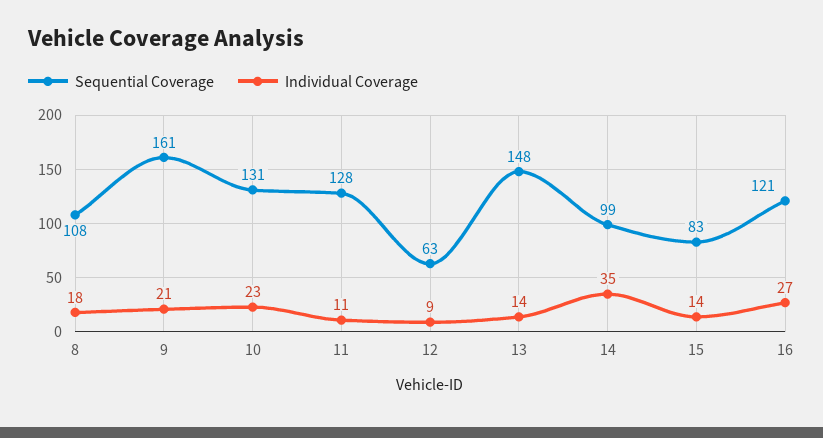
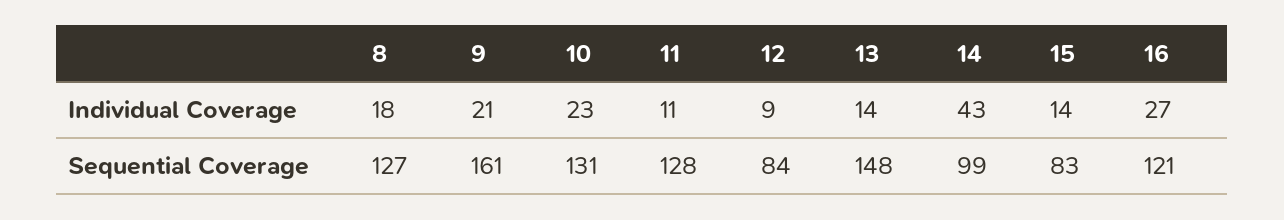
  {
    "Sequential Coverage": {
-     "8": 108,
+     "8": 127,
      "9": 161,
      "10": 131,
      "11": 128,
-     "12": 63,
+     "12": 84,
      "13": 148,
      "14": 99,
      "15": 83,
      "16": 121
    },
    "Individual Coverage": {
      "8": 18,
      "9": 21,
      "10": 23,
      "11": 11,
      "12": 9,
      "13": 14,
-     "14": 35,
+     "14": 43,
      "15": 14,
      "16": 27
    }
  }

